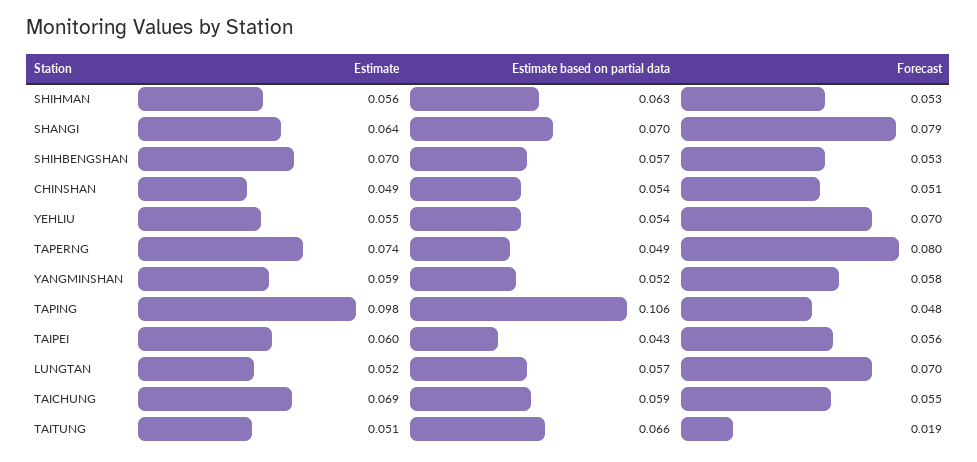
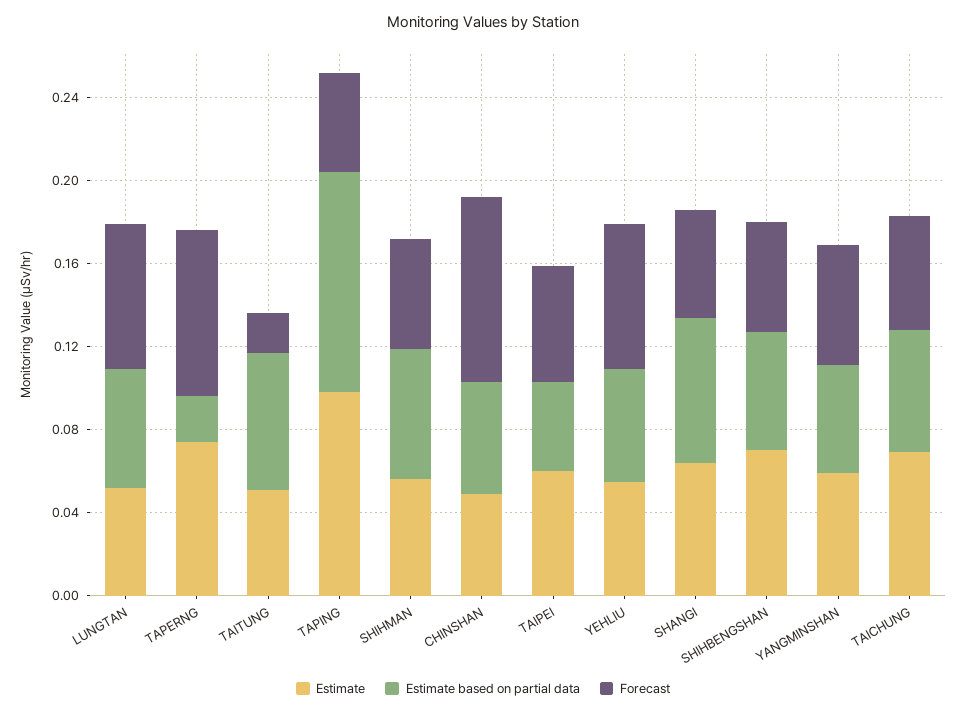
  {
    "Estimate": {
      "SHIHMAN": 0.056,
      "SHANGI": 0.064,
      "SHIHBENGSHAN": 0.07,
      "CHINSHAN": 0.049,
      "YEHLIU": 0.055,
      "TAPERNG": 0.074,
      "YANGMINSHAN": 0.059,
      "TAPING": 0.098,
      "TAIPEI": 0.06,
      "LUNGTAN": 0.052,
      "TAICHUNG": 0.069,
      "TAITUNG": 0.051
    },
    "Estimate based on partial data": {
      "SHIHMAN": 0.063,
      "SHANGI": 0.07,
      "SHIHBENGSHAN": 0.057,
      "CHINSHAN": 0.054,
      "YEHLIU": 0.054,
-     "TAPERNG": 0.049,
+     "TAPERNG": 0.02,
      "YANGMINSHAN": 0.052,
      "TAPING": 0.106,
      "TAIPEI": 0.043,
      "LUNGTAN": 0.057,
      "TAICHUNG": 0.059,
      "TAITUNG": 0.066
    },
    "Forecast": {
      "SHIHMAN": 0.053,
-     "SHANGI": 0.079,
+     "SHANGI": 0.05,
      "SHIHBENGSHAN": 0.053,
-     "CHINSHAN": 0.051,
+     "CHINSHAN": 0.09,
      "YEHLIU": 0.07,
      "TAPERNG": 0.08,
      "YANGMINSHAN": 0.058,
      "TAPING": 0.048,
      "TAIPEI": 0.056,
      "LUNGTAN": 0.07,
      "TAICHUNG": 0.055,
      "TAITUNG": 0.019
    }
  }

